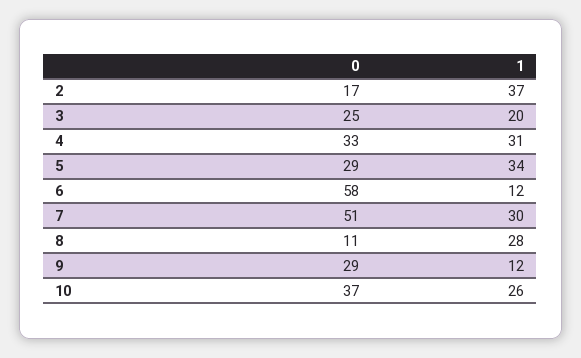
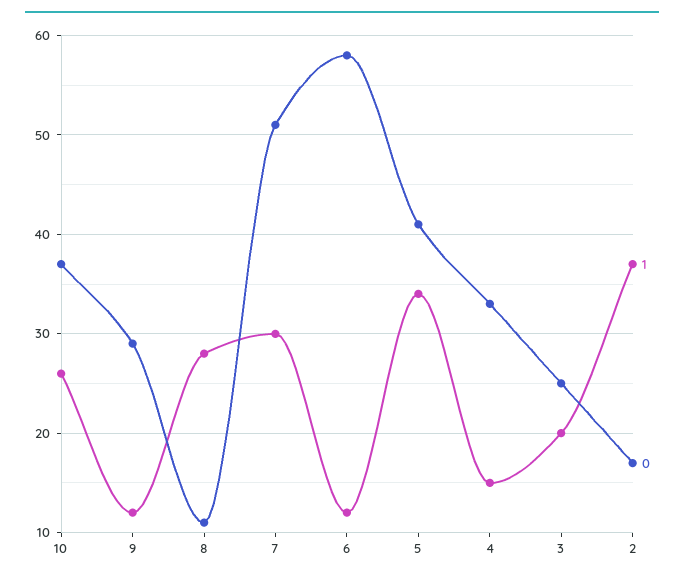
  {
    "0": {
      "2": 17,
      "3": 25,
      "4": 33,
-     "5": 29,
+     "5": 41,
      "6": 58,
      "7": 51,
      "8": 11,
      "9": 29,
      "10": 37
    },
    "1": {
      "2": 37,
      "3": 20,
-     "4": 31,
+     "4": 15,
      "5": 34,
      "6": 12,
      "7": 30,
      "8": 28,
      "9": 12,
      "10": 26
    }
  }

